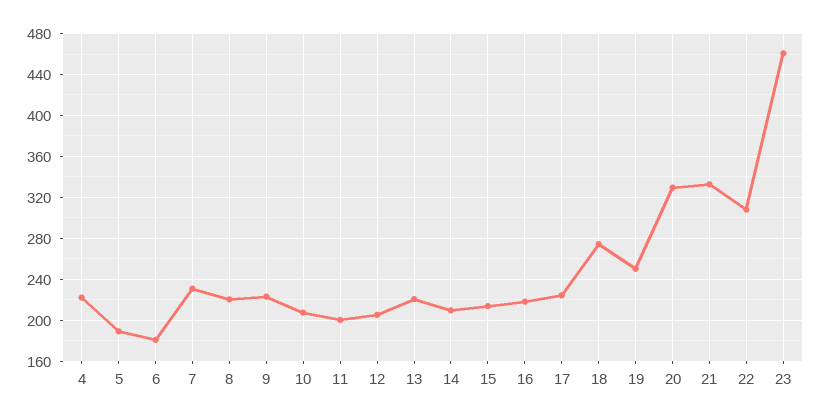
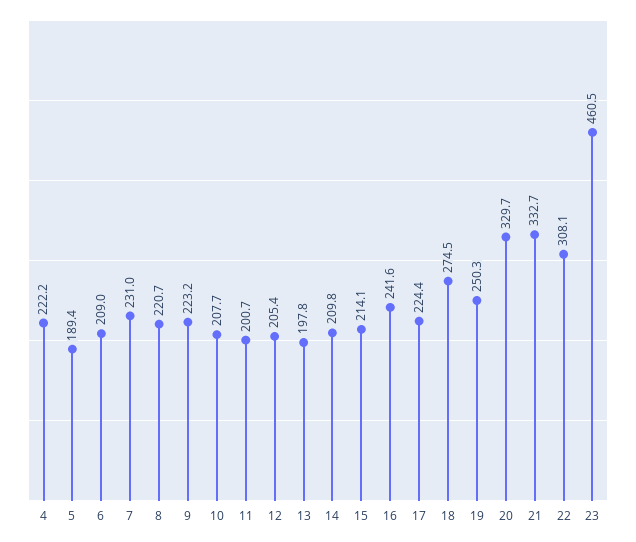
  {
    "4": 222.2,
    "5": 189.4,
-   "6": 180,
+   "6": 209,
    "7": 231,
    "8": 220.7,
    "9": 223.2,
    "10": 207.7,
    "11": 200.7,
    "12": 205.4,
-   "13": 220,
+   "13": 197.8,
    "14": 209.8,
    "15": 214.1,
-   "16": 220,
+   "16": 241.6,
    "17": 224.4,
    "18": 274.5,
    "19": 250.3,
    "20": 329.7,
    "21": 332.7,
    "22": 308.1,
    "23": 460.5
  }

